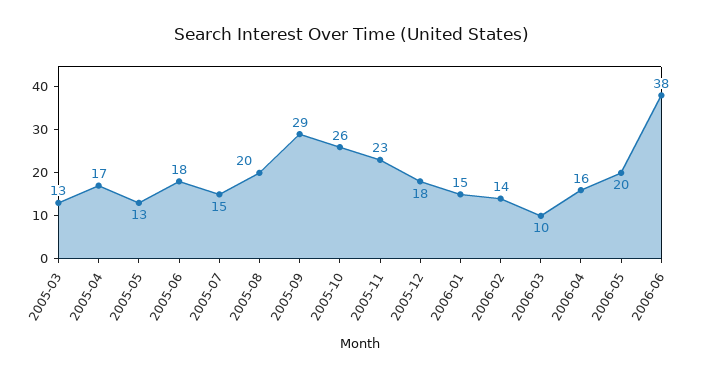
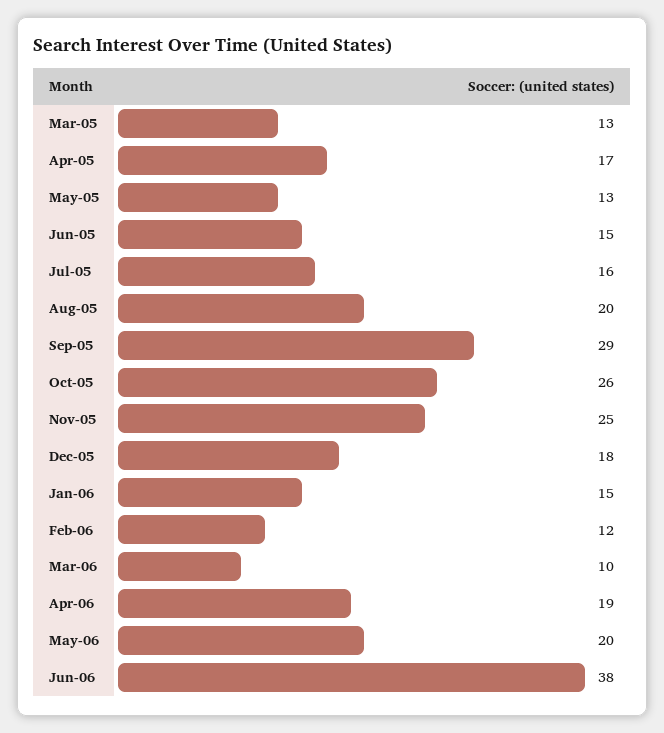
  {
    "2005-03": 13,
    "2005-04": 17,
    "2005-05": 13,
-   "2005-06": 18,
+   "2005-06": 15,
-   "2005-07": 15,
+   "2005-07": 16,
    "2005-08": 20,
    "2005-09": 29,
    "2005-10": 26,
-   "2005-11": 23,
+   "2005-11": 25,
    "2005-12": 18,
    "2006-01": 15,
-   "2006-02": 14,
+   "2006-02": 12,
    "2006-03": 10,
-   "2006-04": 16,
+   "2006-04": 19,
    "2006-05": 20,
    "2006-06": 38
  }

